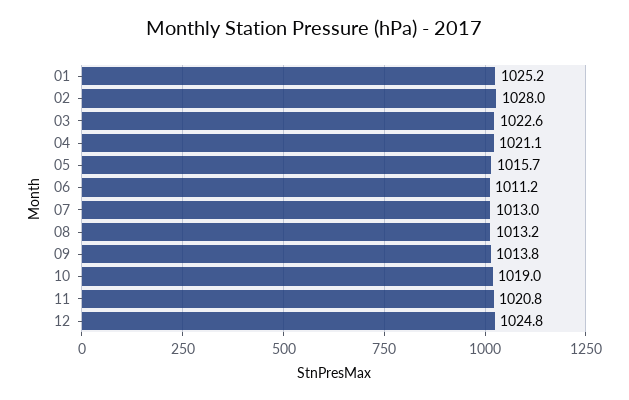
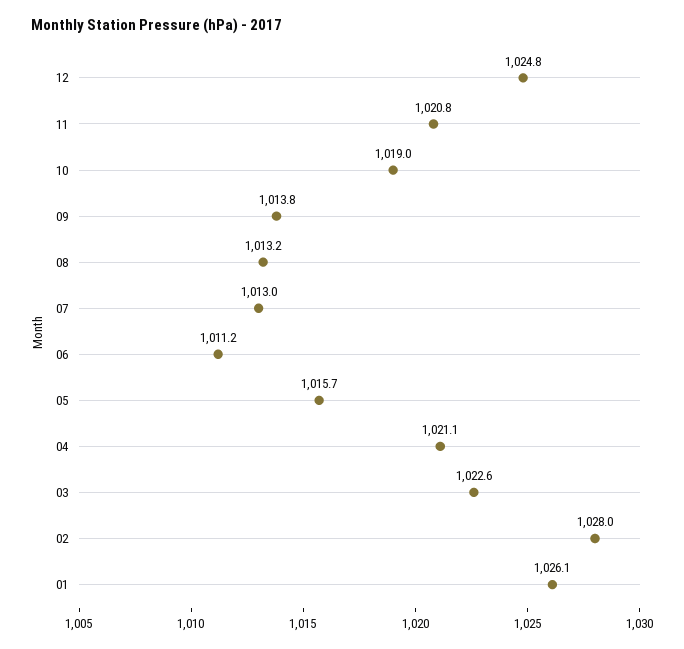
  {
-   "01": 1025.2,
+   "01": 1026.1,
    "02": 1028,
    "03": 1022.6,
    "04": 1021.1,
    "05": 1015.7,
    "06": 1011.2,
    "07": 1013,
    "08": 1013.2,
    "09": 1013.8,
    "10": 1019,
    "11": 1020.8,
    "12": 1024.8
  }

